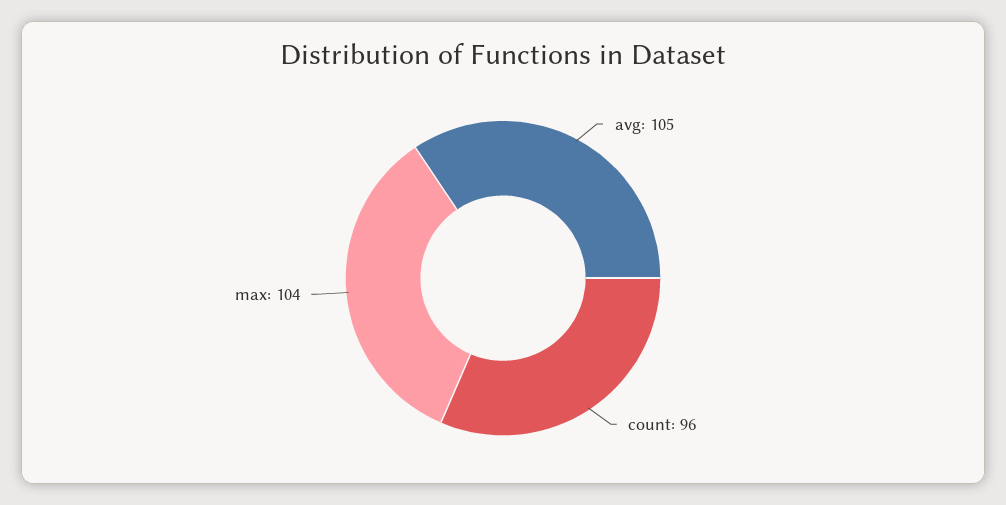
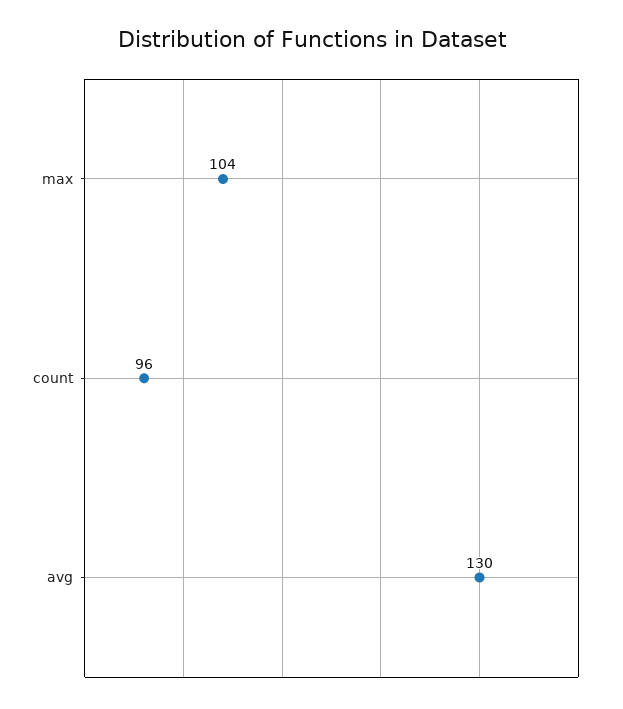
  {
-   "avg": 105,
+   "avg": 130,
    "count": 96,
    "max": 104
  }

